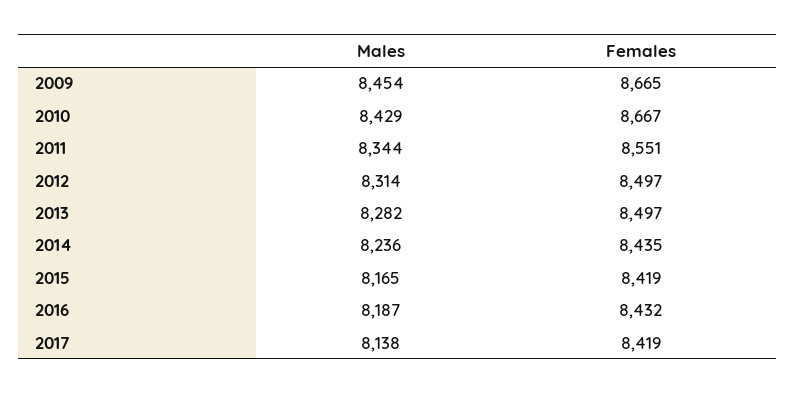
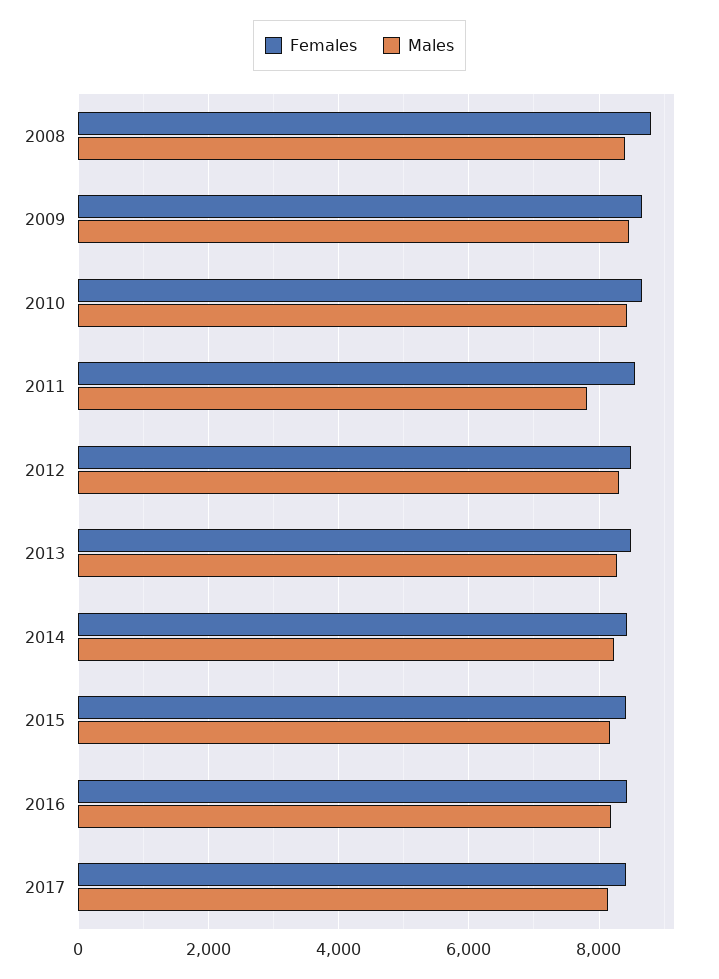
  {
    "Males": {
      "2009": 8454,
      "2010": 8429,
-     "2011": 8344,
+     "2011": 7800,
      "2012": 8314,
      "2013": 8282,
      "2014": 8236,
      "2015": 8165,
      "2016": 8187,
-     "2017": 8138
+     "2017": 8138,
+     "2008": 8400
    },
    "Females": {
      "2009": 8665,
      "2010": 8667,
      "2011": 8551,
      "2012": 8497,
      "2013": 8497,
      "2014": 8435,
      "2015": 8419,
      "2016": 8432,
-     "2017": 8419
+     "2017": 8419,
+     "2008": 8800
    }
  }

